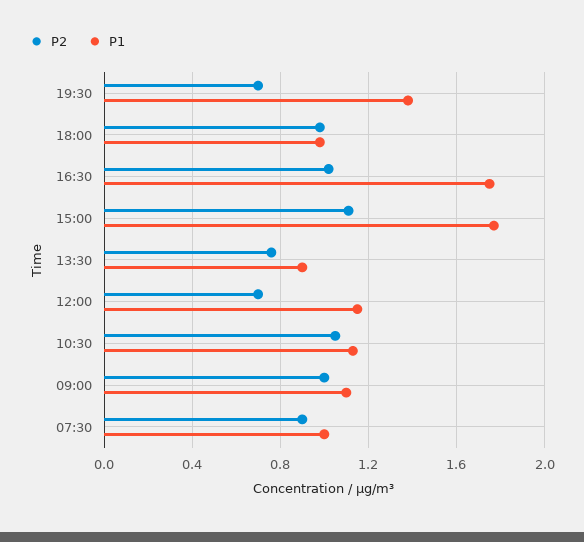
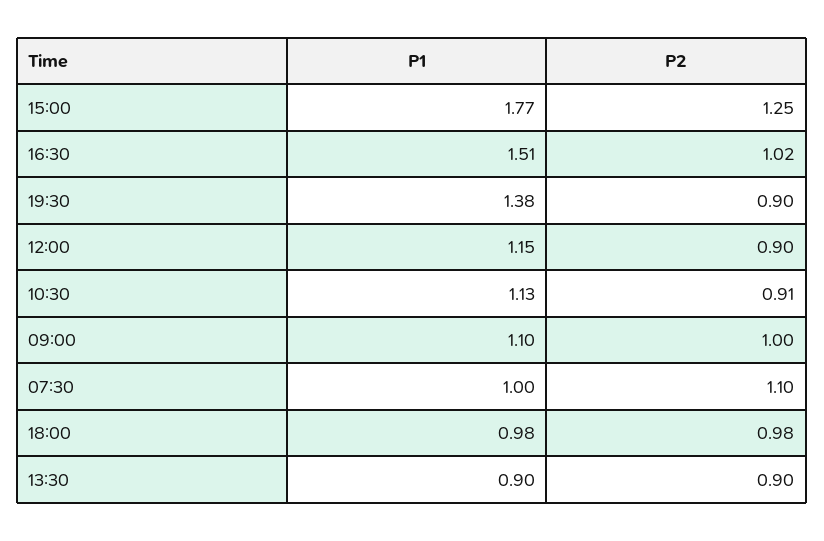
  {
    "P2": {
-     "19:30": 0.7,
+     "19:30": 0.9,
      "18:00": 0.98,
      "16:30": 1.02,
-     "15:00": 1.1,
+     "15:00": 1.25,
-     "13:30": 0.75,
+     "13:30": 0.9,
-     "12:00": 0.7,
+     "12:00": 0.9,
-     "10:30": 1.05,
+     "10:30": 0.91,
      "09:00": 1,
-     "07:30": 0.9
+     "07:30": 1.1
    },
    "P1": {
      "19:30": 1.38,
      "18:00": 0.98,
-     "16:30": 1.75,
+     "16:30": 1.51,
      "15:00": 1.77,
      "13:30": 0.9,
      "12:00": 1.15,
      "10:30": 1.13,
      "09:00": 1.1,
      "07:30": 1
    }
  }

